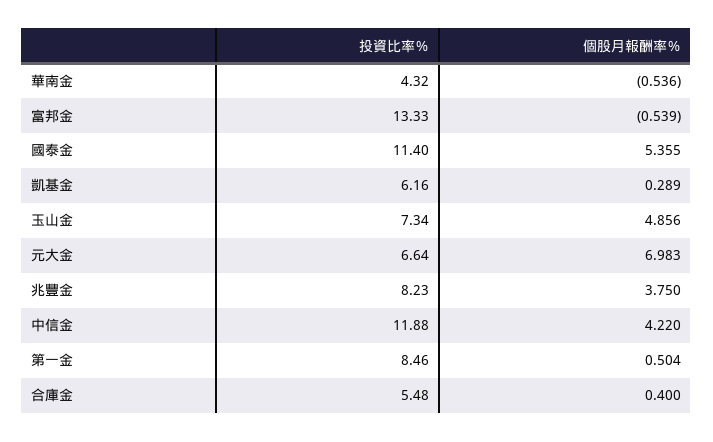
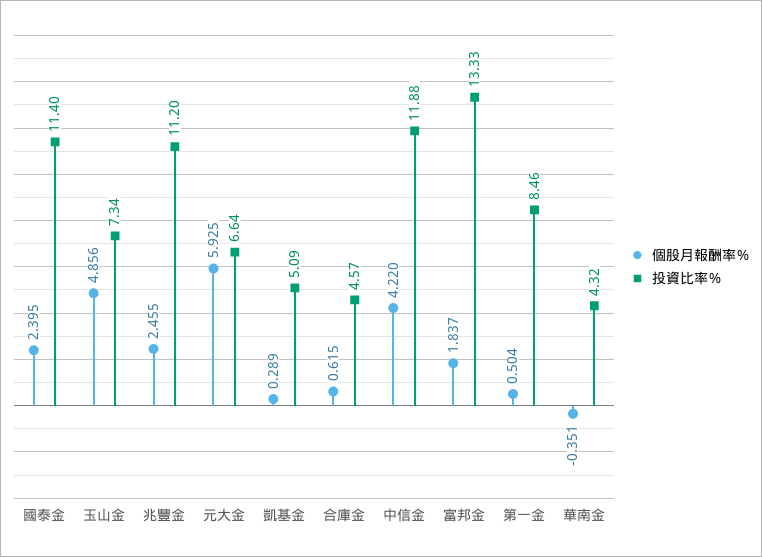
  {
    "投資比率％": {
      "華南金": 4.32,
      "富邦金": 13.33,
      "國泰金": 11.4,
-     "凱基金": 6.16,
+     "凱基金": 5.09,
      "玉山金": 7.34,
      "元大金": 6.64,
-     "兆豐金": 8.23,
+     "兆豐金": 11.2,
      "中信金": 11.88,
      "第一金": 8.46,
-     "合庫金": 5.48
+     "合庫金": 4.57
    },
    "個股月報酬率％": {
-     "華南金": -0.536,
+     "華南金": -0.351,
-     "富邦金": -0.539,
+     "富邦金": 1.837,
-     "國泰金": 5.355,
+     "國泰金": 2.395,
      "凱基金": 0.289,
      "玉山金": 4.856,
-     "元大金": 6.983,
+     "元大金": 5.925,
-     "兆豐金": 3.75,
+     "兆豐金": 2.455,
      "中信金": 4.22,
      "第一金": 0.504,
-     "合庫金": 0.4
+     "合庫金": 0.615
    }
  }

